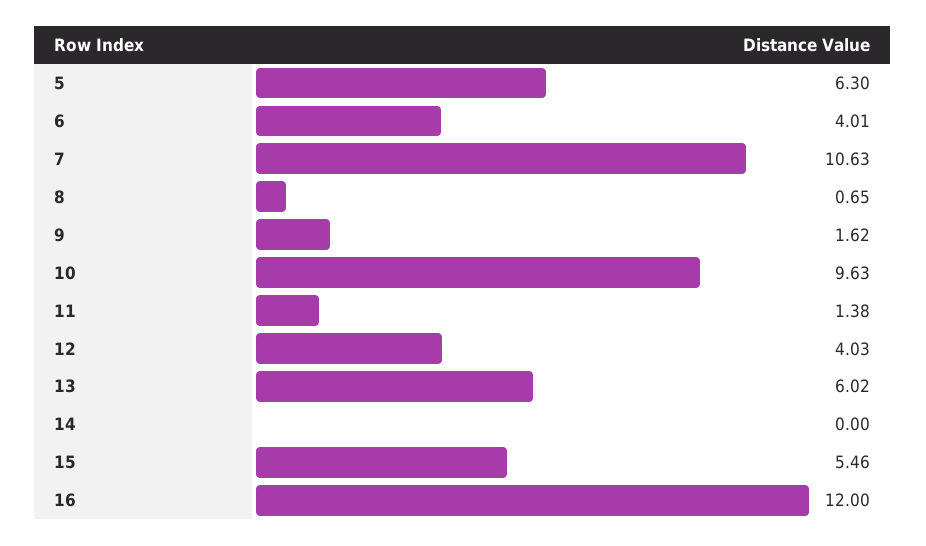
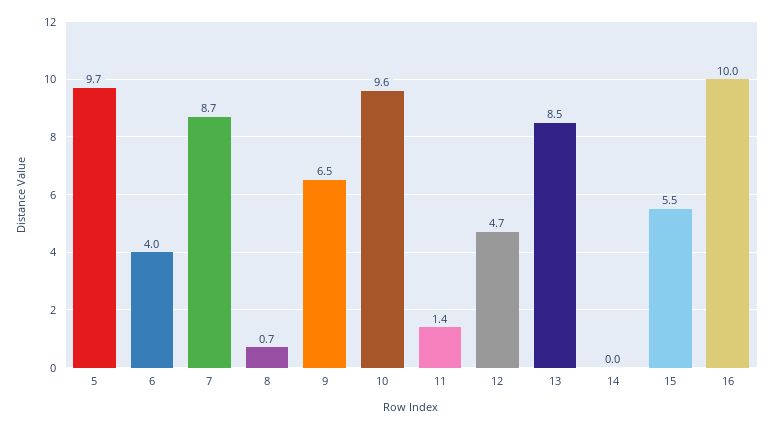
  {
-   "5": 6.3,
+   "5": 9.7,
    "6": 4.01,
-   "7": 10.63,
+   "7": 8.7,
    "8": 0.65,
-   "9": 1.62,
+   "9": 6.5,
    "10": 9.63,
    "11": 1.38,
-   "12": 4.03,
+   "12": 4.7,
-   "13": 6.02,
+   "13": 8.5,
    "14": 0,
    "15": 5.46,
-   "16": 12
+   "16": 10
  }

